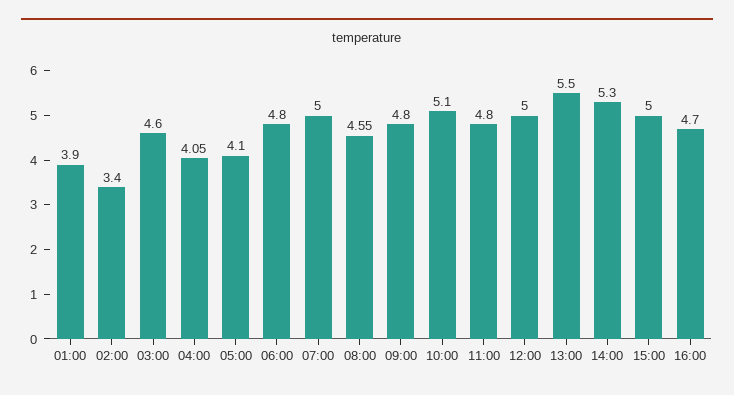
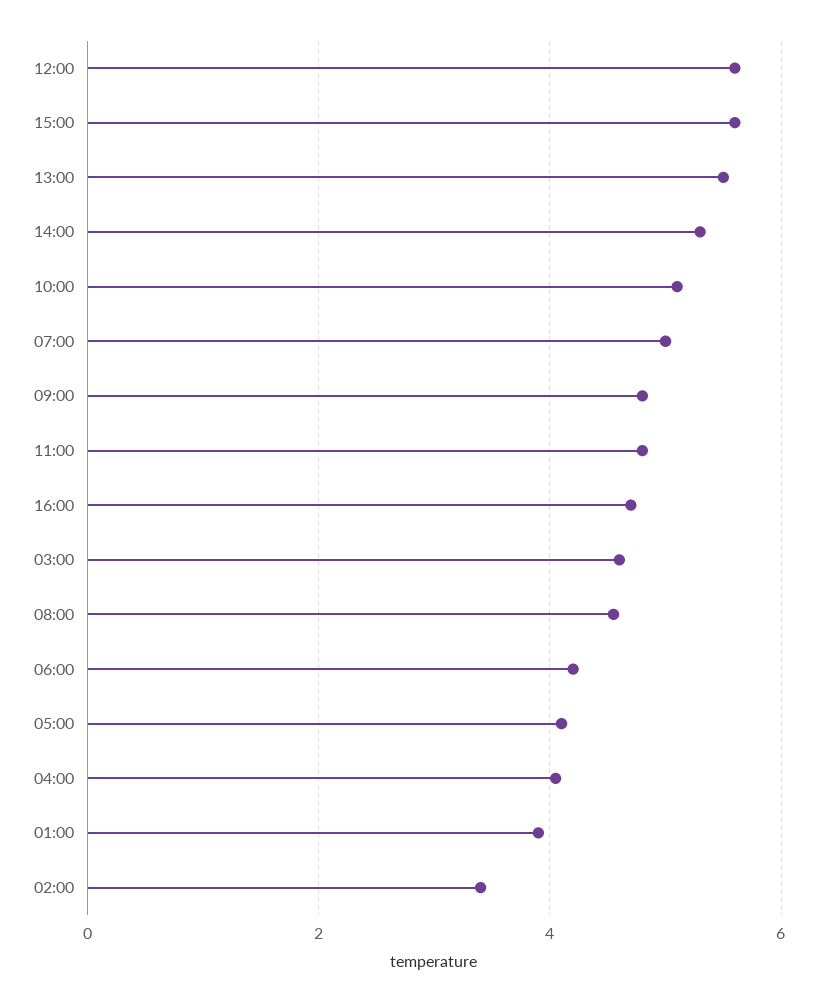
  {
    "01:00": 3.9,
    "02:00": 3.4,
    "03:00": 4.6,
    "04:00": 4.05,
    "05:00": 4.1,
-   "06:00": 4.8,
+   "06:00": 4.2,
    "07:00": 5,
    "08:00": 4.55,
    "09:00": 4.8,
    "10:00": 5.1,
    "11:00": 4.8,
-   "12:00": 5,
+   "12:00": 5.6,
    "13:00": 5.5,
    "14:00": 5.3,
-   "15:00": 5,
+   "15:00": 5.6,
    "16:00": 4.7
  }

